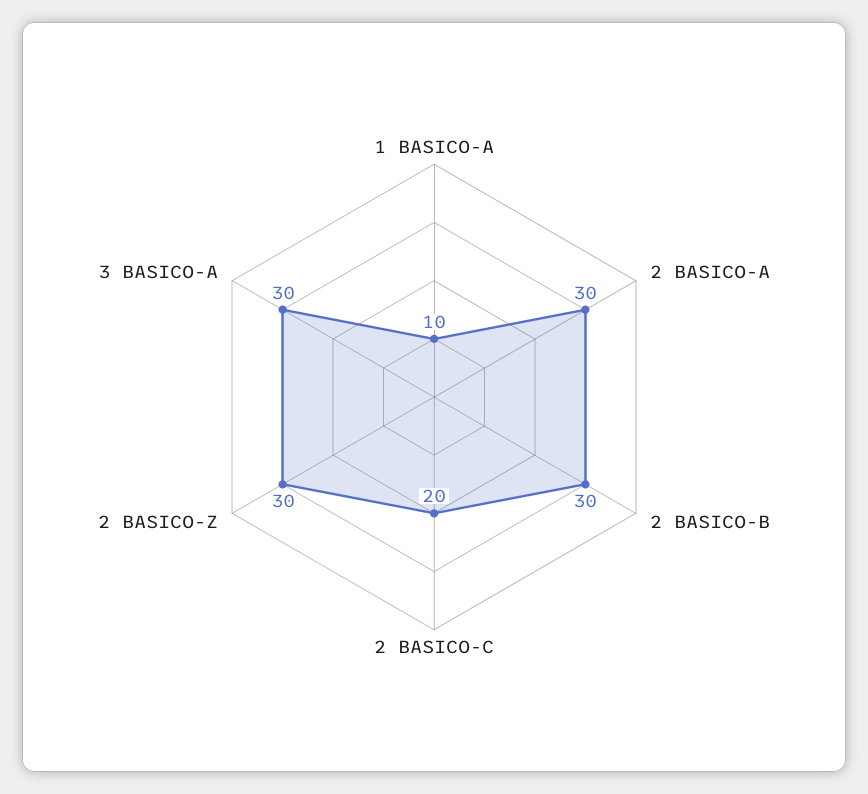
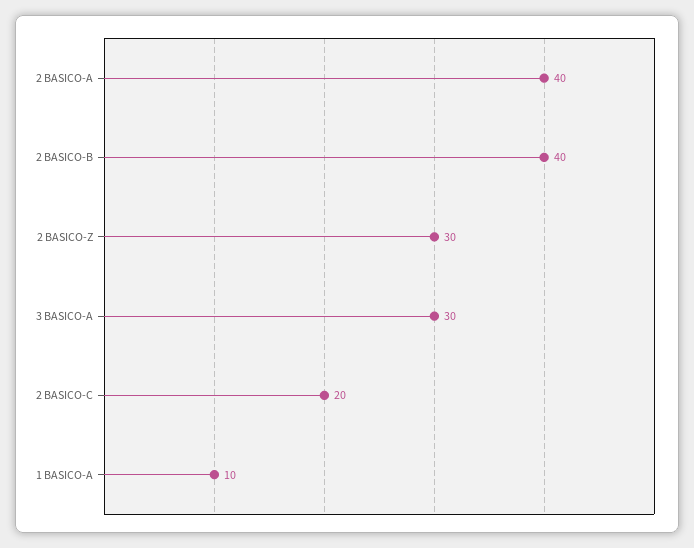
  {
    "1 BASICO-A": 10,
-   "2 BASICO-A": 30,
+   "2 BASICO-A": 40,
-   "2 BASICO-B": 30,
+   "2 BASICO-B": 40,
    "2 BASICO-C": 20,
    "2 BASICO-Z": 30,
    "3 BASICO-A": 30
  }

